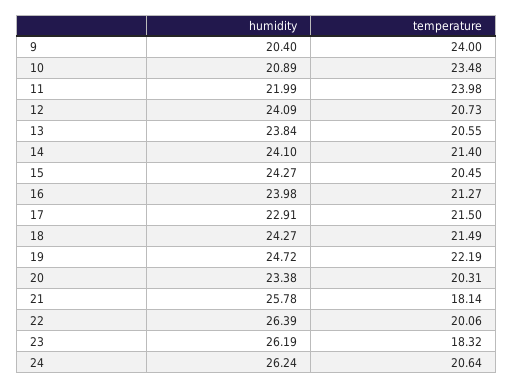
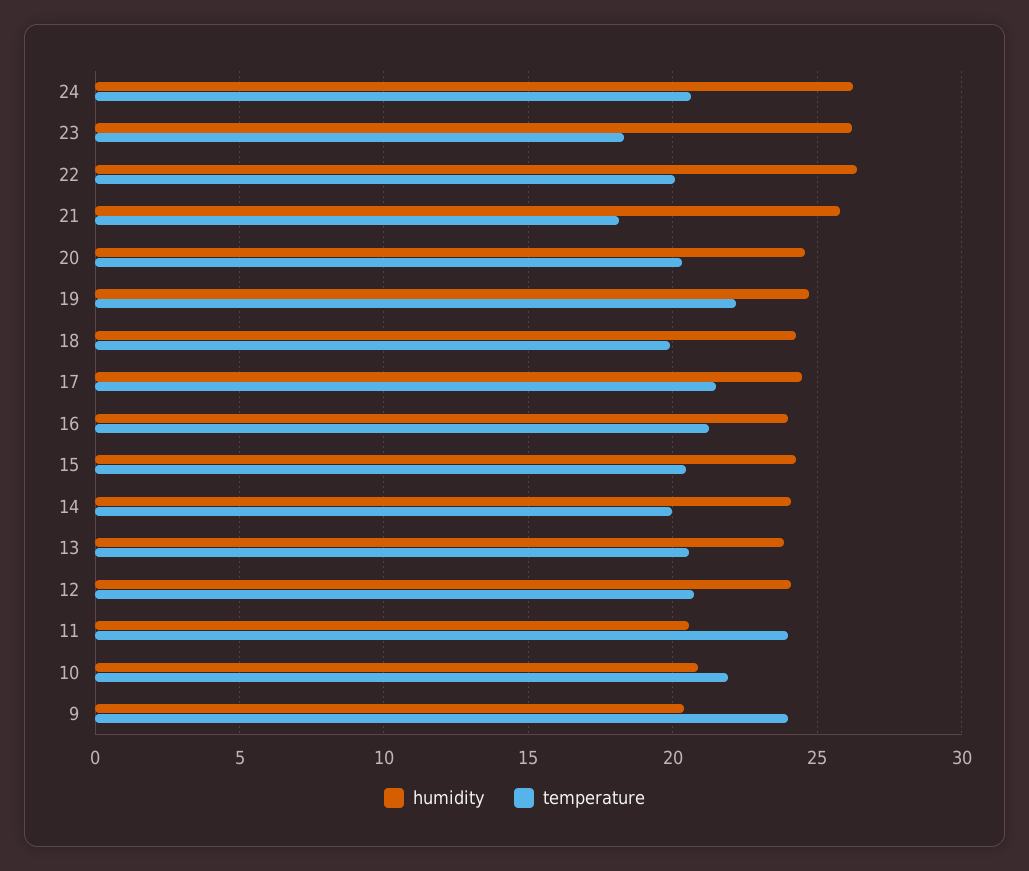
  {
    "humidity": {
      "9": 20.4,
      "10": 20.89,
-     "11": 21.99,
+     "11": 20.5,
      "12": 24.09,
      "13": 23.84,
      "14": 24.1,
      "15": 24.27,
      "16": 23.98,
-     "17": 22.91,
+     "17": 24.5,
      "18": 24.27,
      "19": 24.72,
-     "20": 23.38,
+     "20": 24.5,
      "21": 25.78,
      "22": 26.39,
      "23": 26.19,
      "24": 26.24
    },
    "temperature": {
      "9": 24,
-     "10": 23.48,
+     "10": 22,
      "11": 23.98,
      "12": 20.73,
      "13": 20.55,
-     "14": 21.4,
+     "14": 20,
      "15": 20.45,
      "16": 21.27,
      "17": 21.5,
-     "18": 21.49,
+     "18": 20,
      "19": 22.19,
      "20": 20.31,
      "21": 18.14,
      "22": 20.06,
      "23": 18.32,
      "24": 20.64
    }
  }

